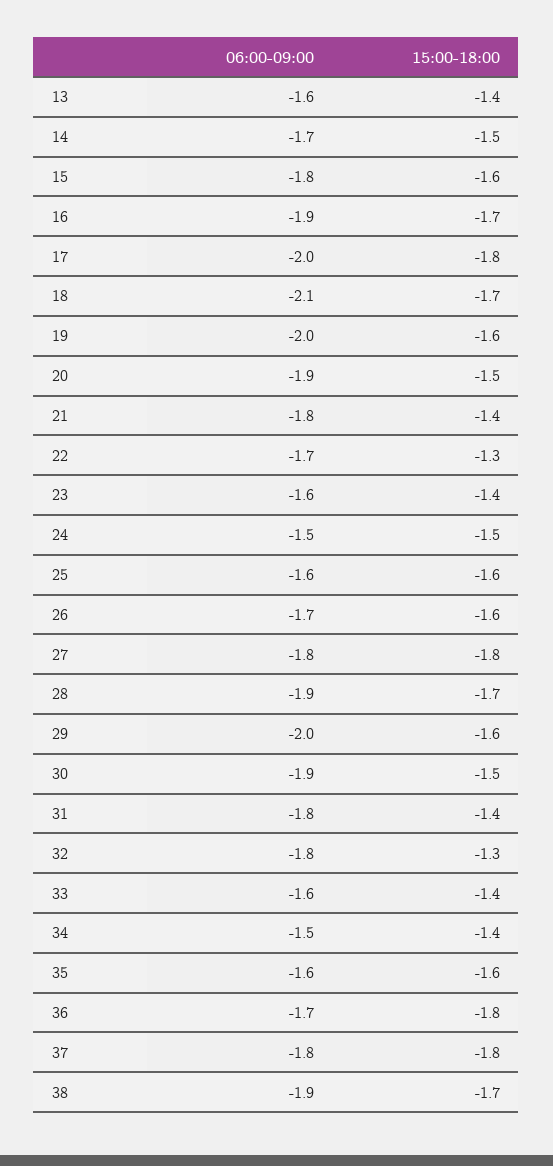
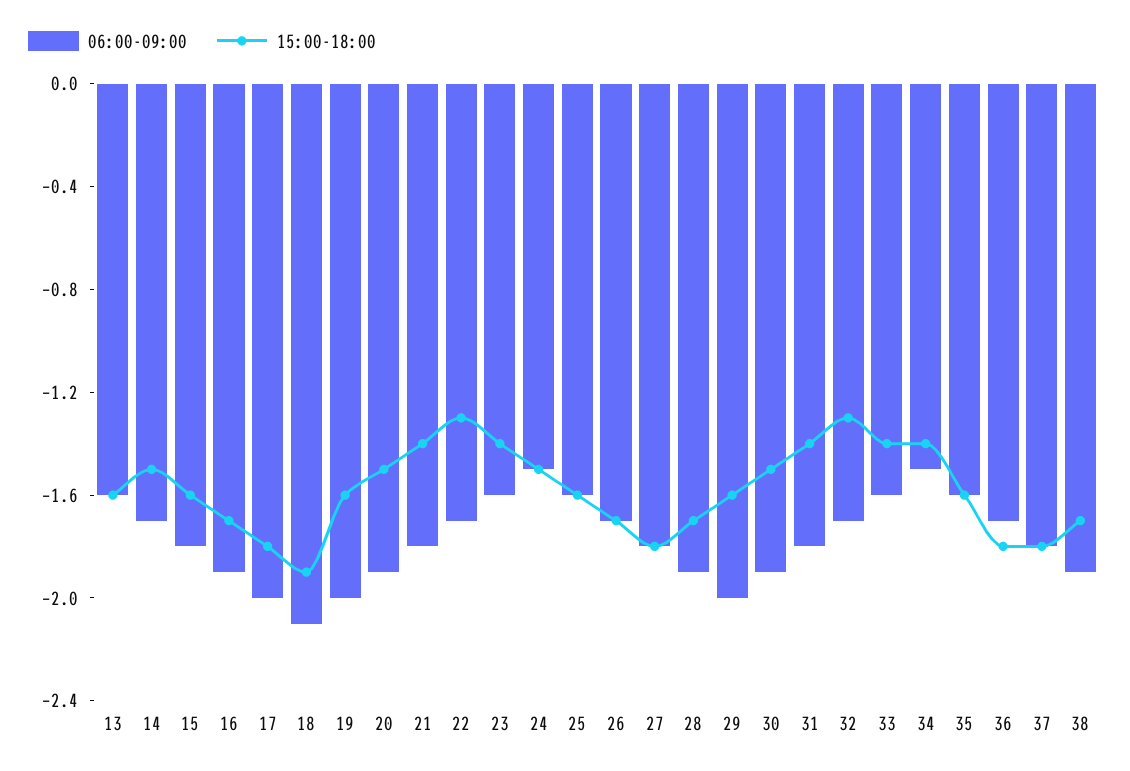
  {
    "06:00-09:00": {
      "13": -1.6,
      "14": -1.7,
      "15": -1.8,
      "16": -1.9,
      "17": -2,
      "18": -2.1,
      "19": -2,
      "20": -1.9,
      "21": -1.8,
      "22": -1.7,
      "23": -1.6,
      "24": -1.5,
      "25": -1.6,
      "26": -1.7,
      "27": -1.8,
      "28": -1.9,
      "29": -2,
      "30": -1.9,
      "31": -1.8,
-     "32": -1.8,
+     "32": -1.7,
      "33": -1.6,
      "34": -1.5,
      "35": -1.6,
      "36": -1.7,
      "37": -1.8,
      "38": -1.9
    },
    "15:00-18:00": {
-     "13": -1.4,
+     "13": -1.6,
      "14": -1.5,
      "15": -1.6,
      "16": -1.7,
      "17": -1.8,
-     "18": -1.7,
+     "18": -1.9,
      "19": -1.6,
      "20": -1.5,
      "21": -1.4,
      "22": -1.3,
      "23": -1.4,
      "24": -1.5,
      "25": -1.6,
-     "26": -1.6,
+     "26": -1.7,
      "27": -1.8,
      "28": -1.7,
      "29": -1.6,
      "30": -1.5,
      "31": -1.4,
      "32": -1.3,
      "33": -1.4,
      "34": -1.4,
      "35": -1.6,
      "36": -1.8,
      "37": -1.8,
      "38": -1.7
    }
  }

